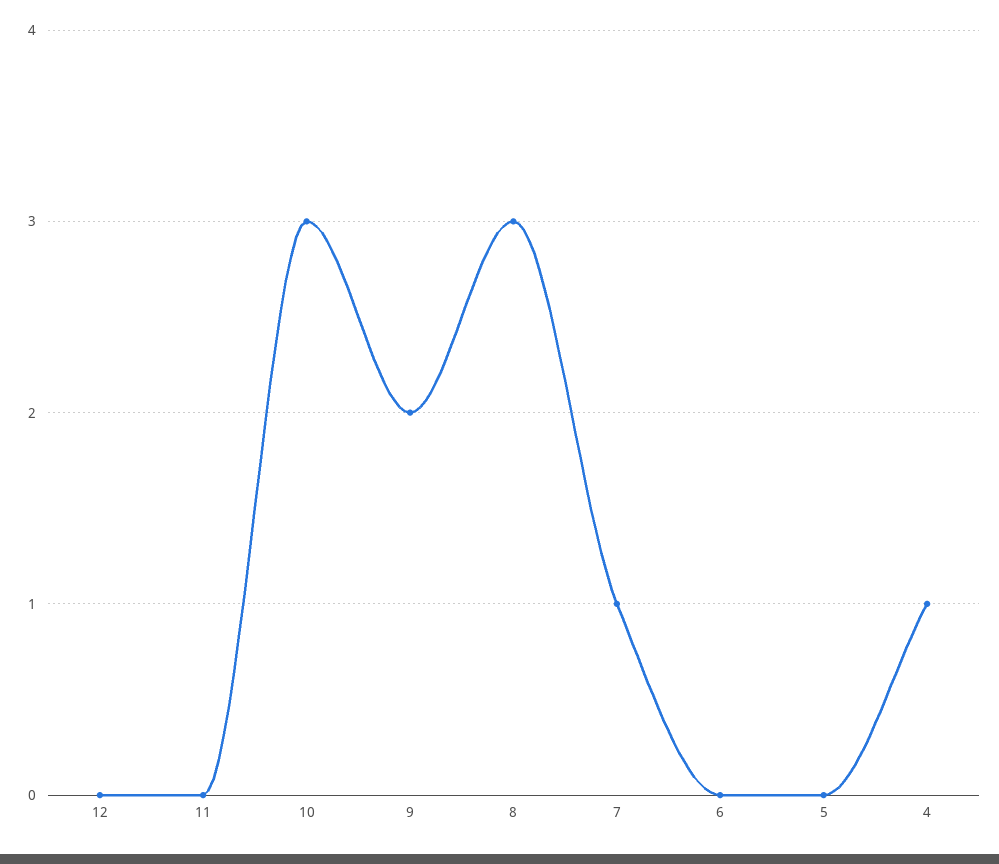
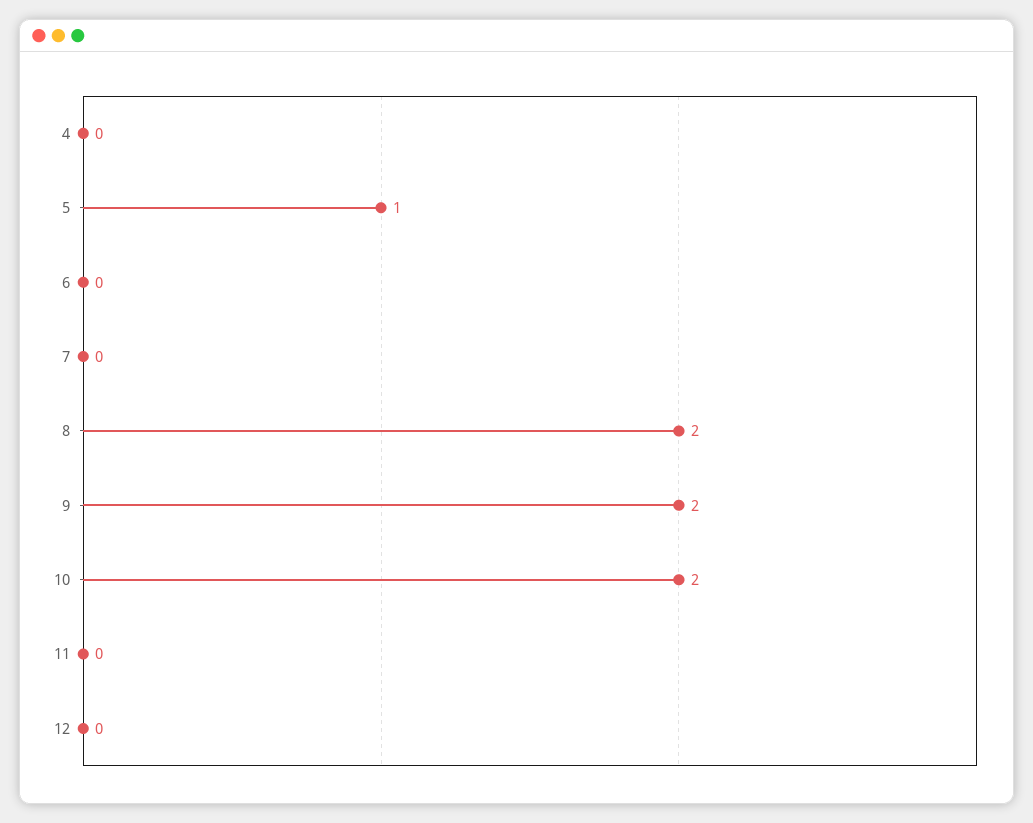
  {
    "12": 0,
    "11": 0,
-   "10": 3,
+   "10": 2,
    "9": 2,
-   "8": 3,
+   "8": 2,
-   "7": 1,
+   "7": 0,
    "6": 0,
-   "5": 0,
+   "5": 1,
-   "4": 1
+   "4": 0
  }

